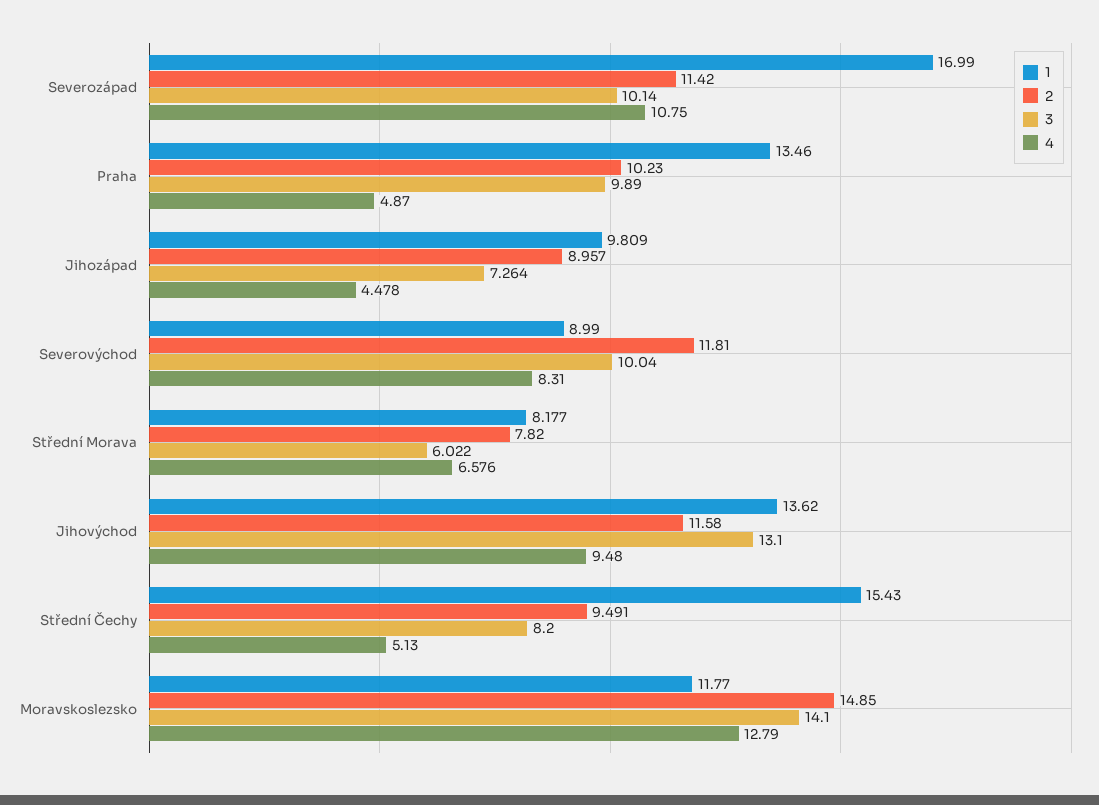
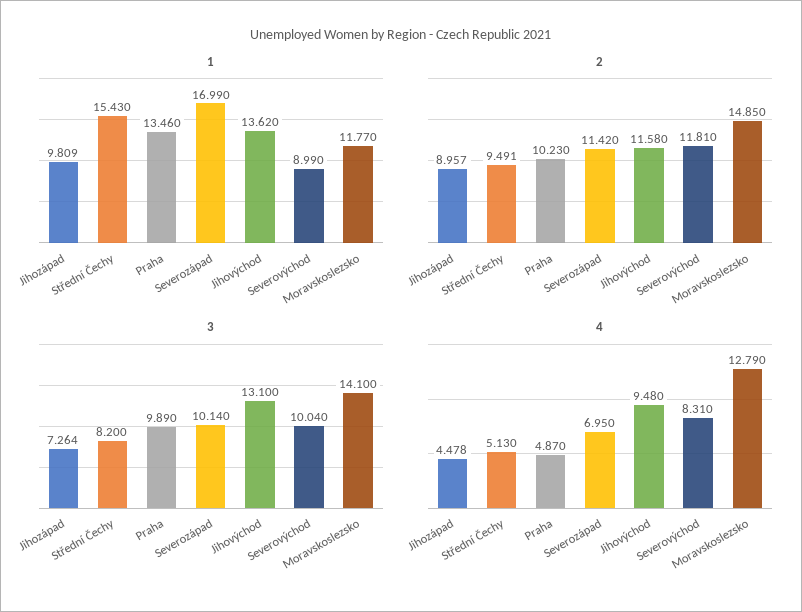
  {
    "1": {
      "Severozápad": 16.99,
      "Praha": 13.46,
      "Jihozápad": 9.809,
      "Severovýchod": 8.99,
-     "Střední Morava": 8.177,
      "Jihovýchod": 13.62,
      "Střední Čechy": 15.43,
      "Moravskoslezsko": 11.77
    },
    "2": {
      "Severozápad": 11.42,
      "Praha": 10.23,
      "Jihozápad": 8.957,
      "Severovýchod": 11.81,
-     "Střední Morava": 7.82,
      "Jihovýchod": 11.58,
      "Střední Čechy": 9.491,
      "Moravskoslezsko": 14.85
    },
    "3": {
      "Severozápad": 10.14,
      "Praha": 9.89,
      "Jihozápad": 7.264,
      "Severovýchod": 10.04,
-     "Střední Morava": 6.022,
      "Jihovýchod": 13.1,
      "Střední Čechy": 8.2,
      "Moravskoslezsko": 14.1
    },
    "4": {
-     "Severozápad": 10.75,
+     "Severozápad": 6.95,
      "Praha": 4.87,
      "Jihozápad": 4.478,
      "Severovýchod": 8.31,
-     "Střední Morava": 6.576,
      "Jihovýchod": 9.48,
      "Střední Čechy": 5.13,
      "Moravskoslezsko": 12.79
    }
  }

